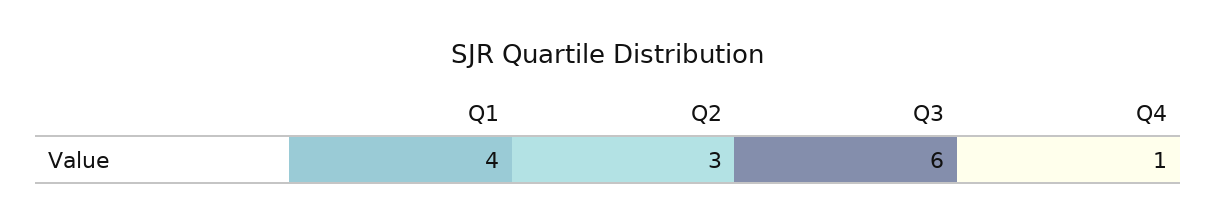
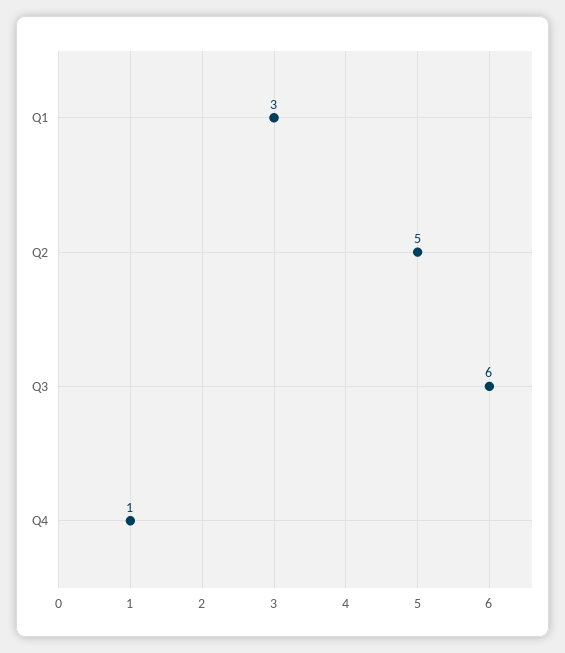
  {
-   "Q1": 4,
+   "Q1": 3,
-   "Q2": 3,
+   "Q2": 5,
    "Q3": 6,
    "Q4": 1
  }

